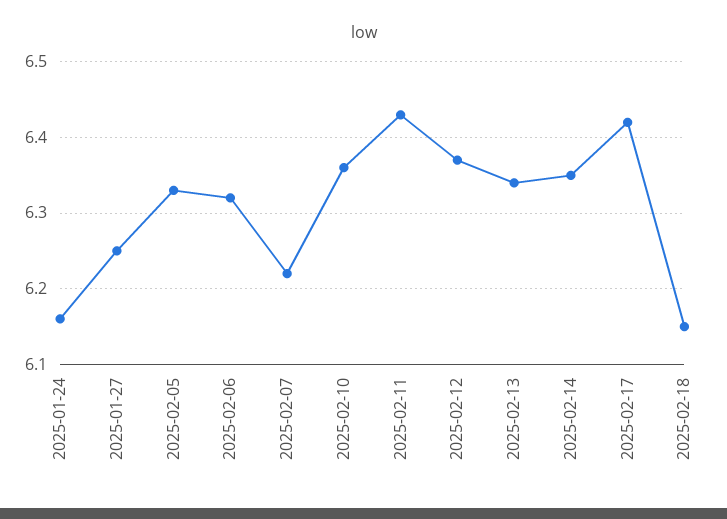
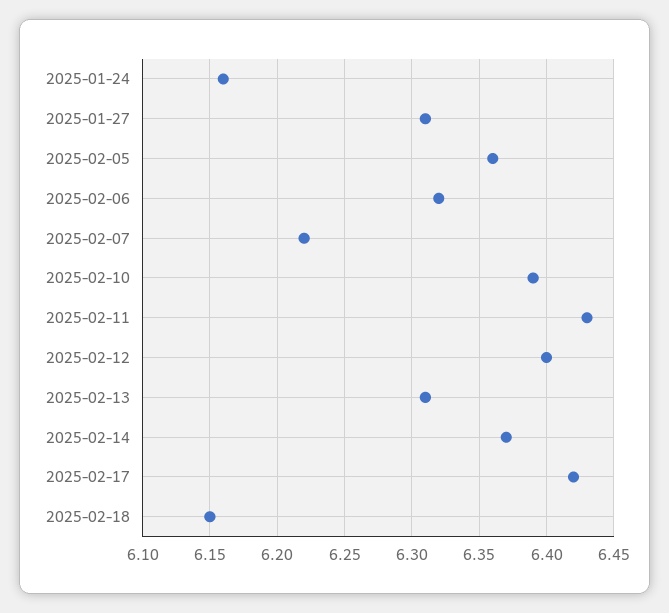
  {
    "2025-01-24": 6.16,
-   "2025-01-27": 6.25,
+   "2025-01-27": 6.31,
-   "2025-02-05": 6.33,
+   "2025-02-05": 6.36,
    "2025-02-06": 6.32,
    "2025-02-07": 6.22,
-   "2025-02-10": 6.36,
+   "2025-02-10": 6.39,
    "2025-02-11": 6.43,
-   "2025-02-12": 6.37,
+   "2025-02-12": 6.4,
-   "2025-02-13": 6.34,
+   "2025-02-13": 6.31,
-   "2025-02-14": 6.35,
+   "2025-02-14": 6.37,
    "2025-02-17": 6.42,
    "2025-02-18": 6.15
  }

